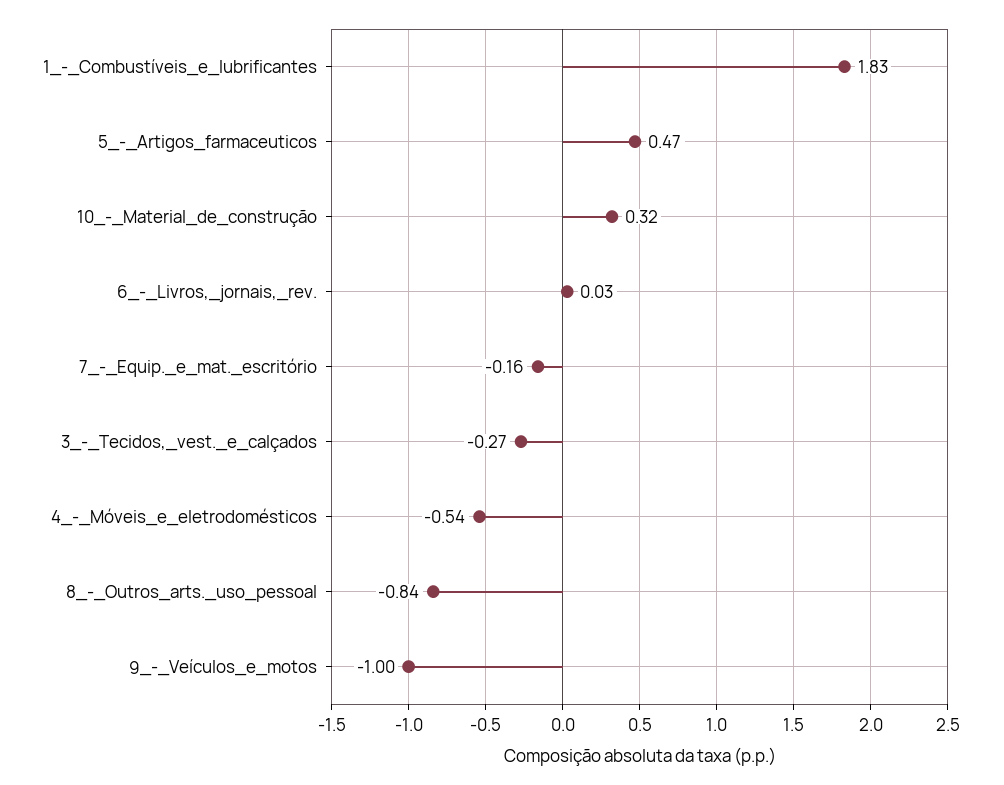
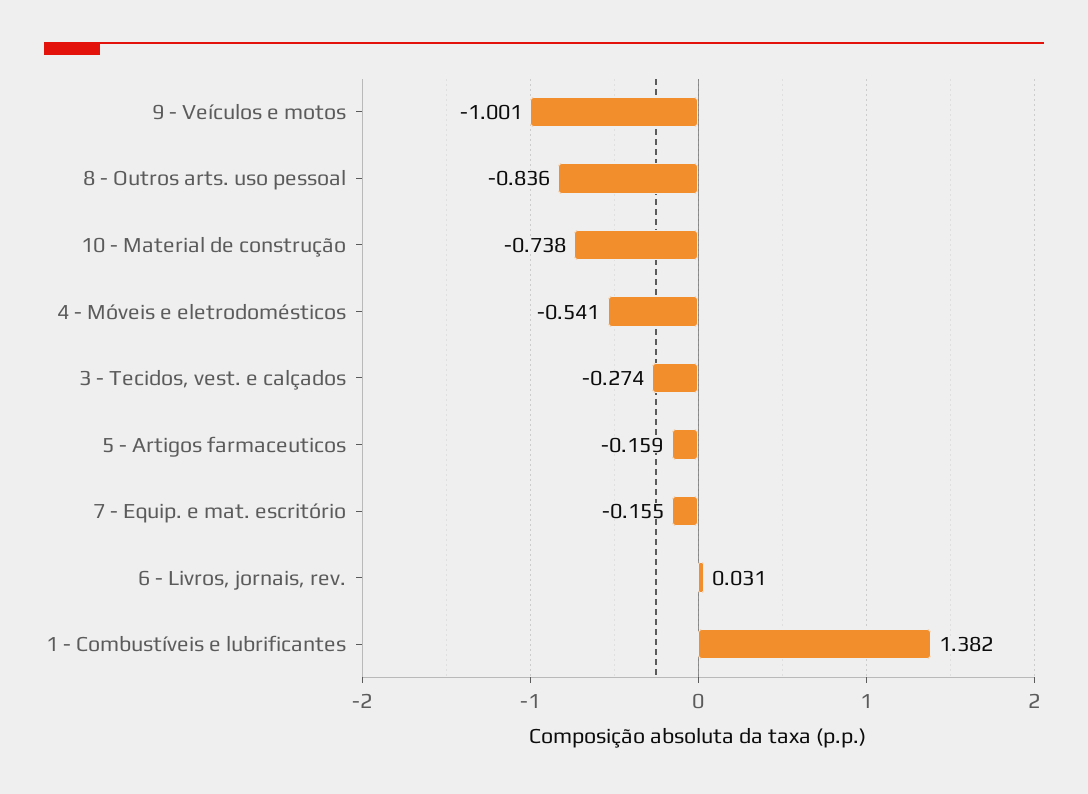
  {
-   "1_-_Combustíveis_e_lubrificantes": 1.83,
+   "1_-_Combustíveis_e_lubrificantes": 1.382,
-   "5_-_Artigos_farmaceuticos": 0.47,
+   "5_-_Artigos_farmaceuticos": -0.159,
-   "10_-_Material_de_construção": 0.32,
+   "10_-_Material_de_construção": -0.738,
    "6_-_Livros,_jornais,_rev.": 0.031,
    "7_-_Equip._e_mat._escritório": -0.155,
    "3_-_Tecidos,_vest._e_calçados": -0.274,
    "4_-_Móveis_e_eletrodomésticos": -0.541,
    "8_-_Outros_arts._uso_pessoal": -0.836,
    "9_-_Veículos_e_motos": -1.001
  }

